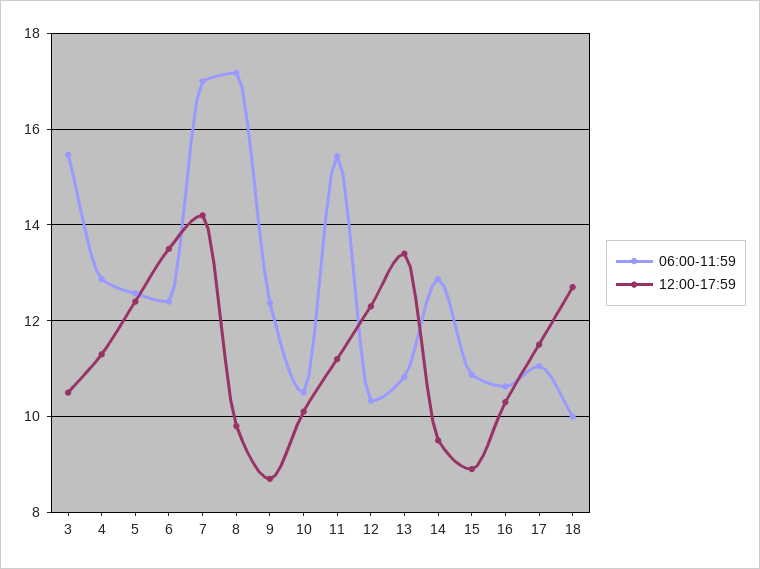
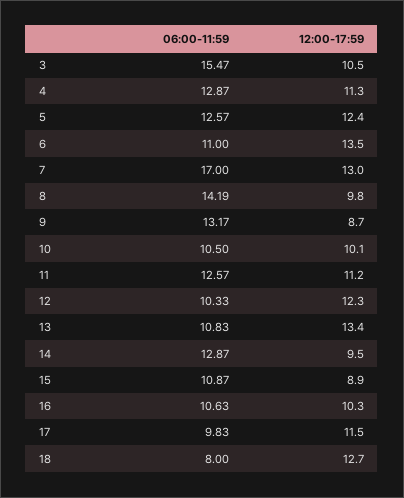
  {
    "06:00-11:59": {
      "3": 15.47,
      "4": 12.87,
      "5": 12.57,
-     "6": 12.4,
+     "6": 11,
      "7": 17,
-     "8": 17.2,
+     "8": 14.19,
-     "9": 12.4,
+     "9": 13.17,
      "10": 10.5,
-     "11": 15.4,
+     "11": 12.57,
      "12": 10.33,
      "13": 10.83,
      "14": 12.87,
      "15": 10.87,
      "16": 10.63,
-     "17": 11,
+     "17": 9.83,
-     "18": 10
+     "18": 8
    },
    "12:00-17:59": {
      "3": 10.5,
      "4": 11.3,
      "5": 12.4,
      "6": 13.5,
-     "7": 14.2,
+     "7": 13,
      "8": 9.8,
      "9": 8.7,
      "10": 10.1,
      "11": 11.2,
      "12": 12.3,
      "13": 13.4,
      "14": 9.5,
      "15": 8.9,
      "16": 10.3,
      "17": 11.5,
      "18": 12.7
    }
  }

